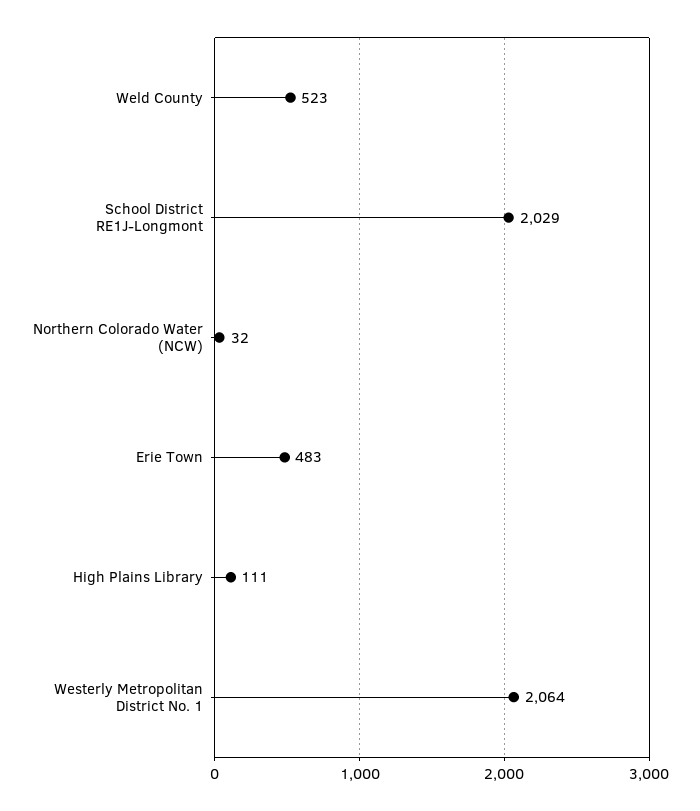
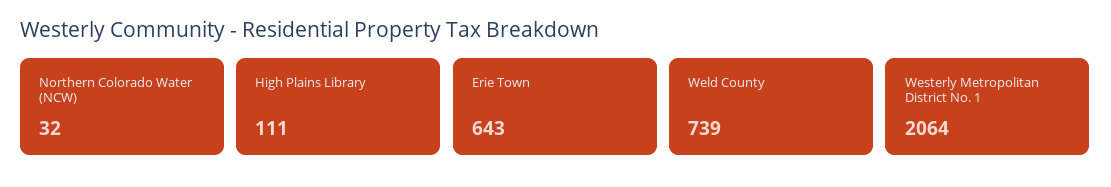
  {
-   "Weld County": 523,
+   "Weld County": 739,
-   "School District RE1J-Longmont": 2029,
    "Northern Colorado Water (NCW)": 32,
-   "Erie Town": 483,
+   "Erie Town": 643,
    "High Plains Library": 111,
    "Westerly Metropolitan District No. 1": 2064
  }

